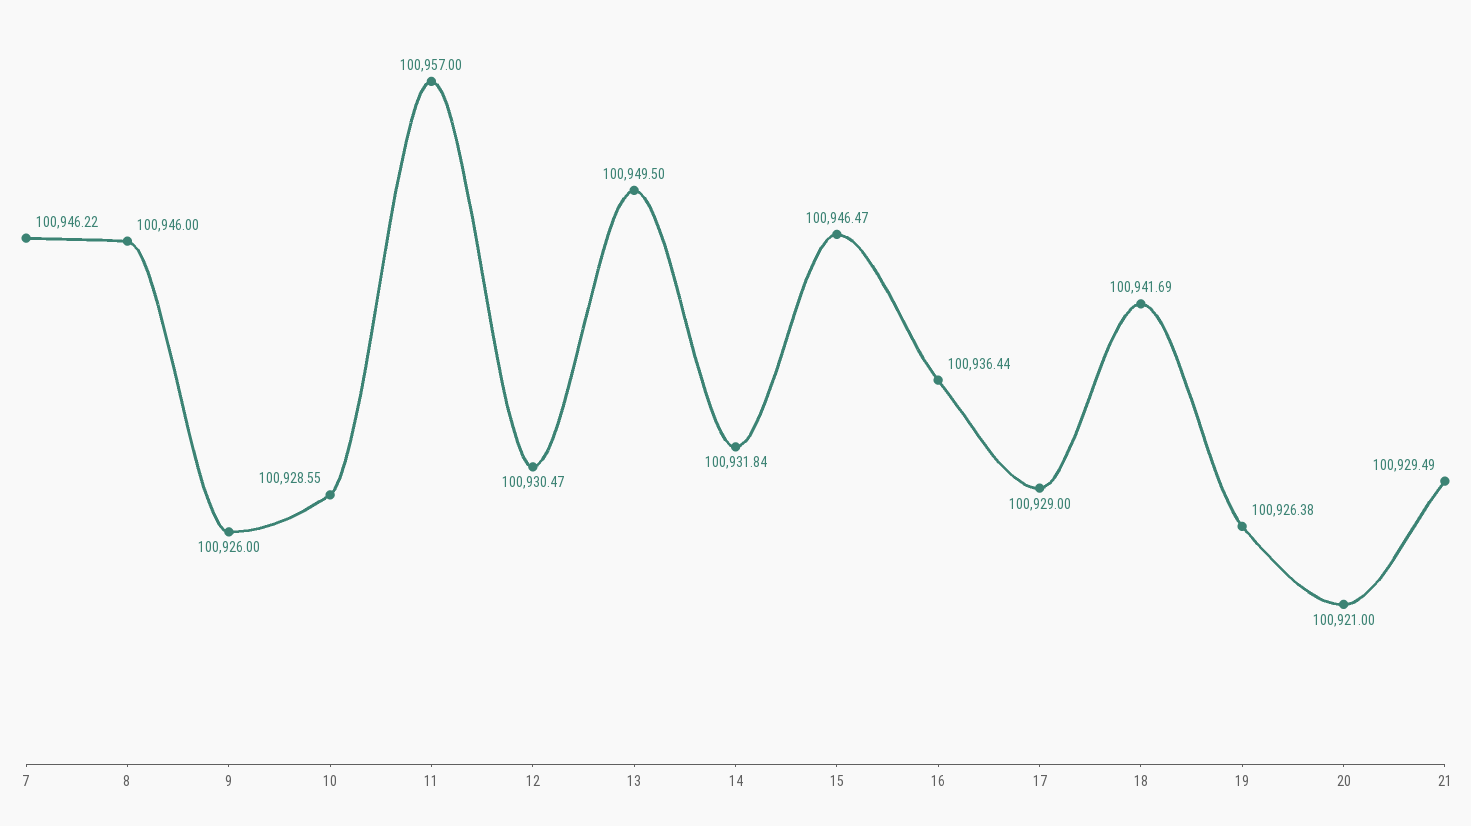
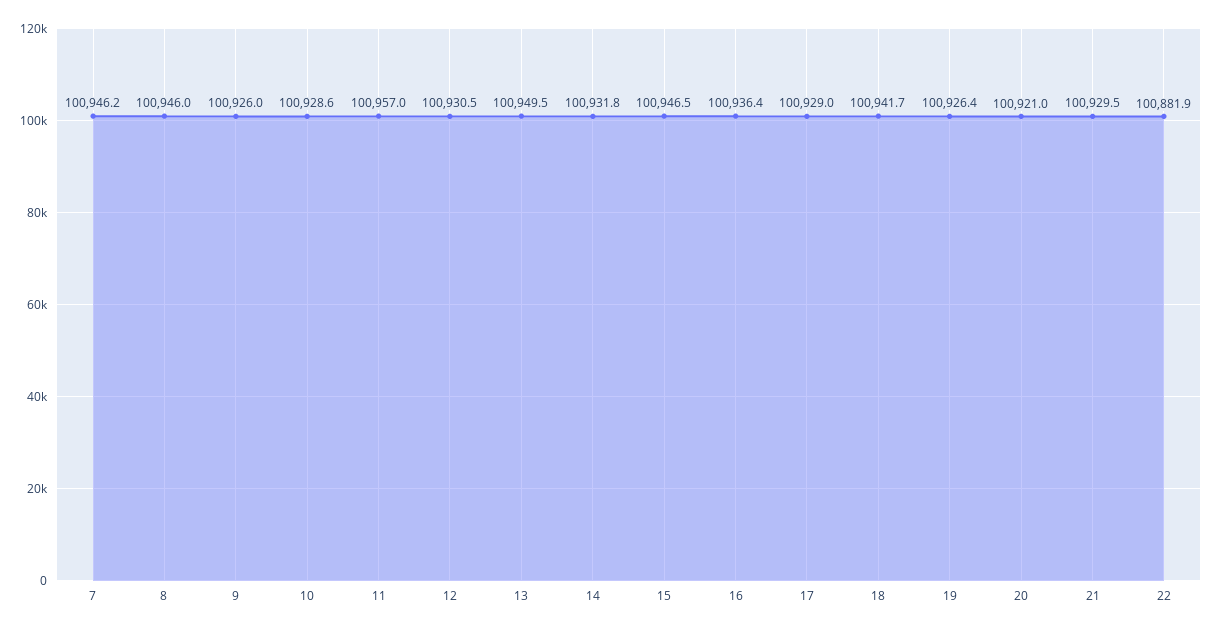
  {
    "7": 100946.22,
    "8": 100946,
    "9": 100926,
    "10": 100928.55,
    "11": 100957,
    "12": 100930.47,
    "13": 100949.5,
    "14": 100931.84,
    "15": 100946.47,
    "16": 100936.44,
    "17": 100929,
    "18": 100941.69,
    "19": 100926.38,
    "20": 100921,
-   "21": 100929.49
+   "21": 100929.49,
+   "22": 100881.9
  }

